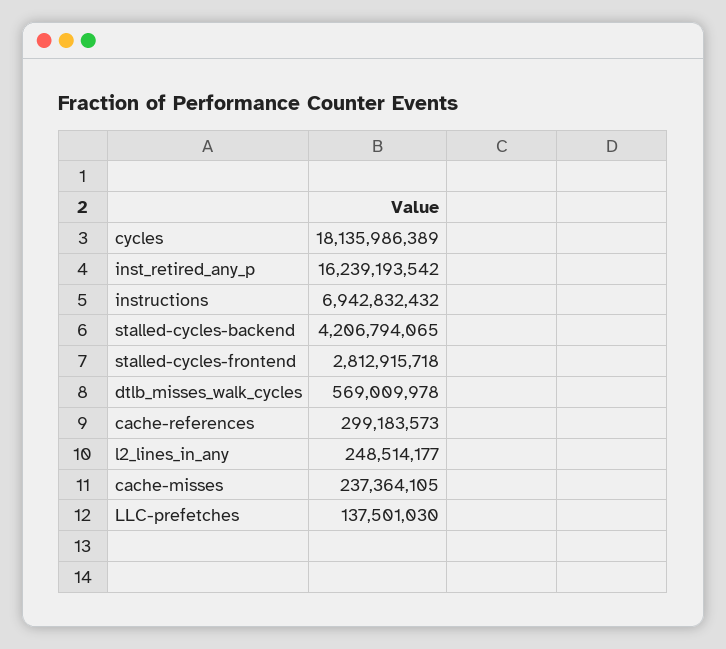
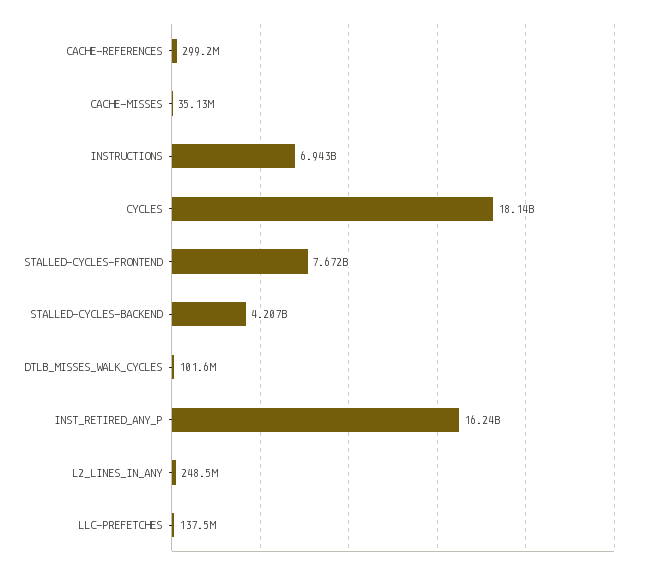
  {
    "cycles": 18135986389,
    "inst_retired_any_p": 16239193542,
    "instructions": 6942832432,
    "stalled-cycles-backend": 4206794065,
-   "stalled-cycles-frontend": 2812915718,
+   "stalled-cycles-frontend": 7672000000,
-   "dtlb_misses_walk_cycles": 569009978,
+   "dtlb_misses_walk_cycles": 101600000,
    "cache-references": 299183573,
    "l2_lines_in_any": 248514177,
-   "cache-misses": 237364105,
+   "cache-misses": 35130000,
    "LLC-prefetches": 137501030
  }

